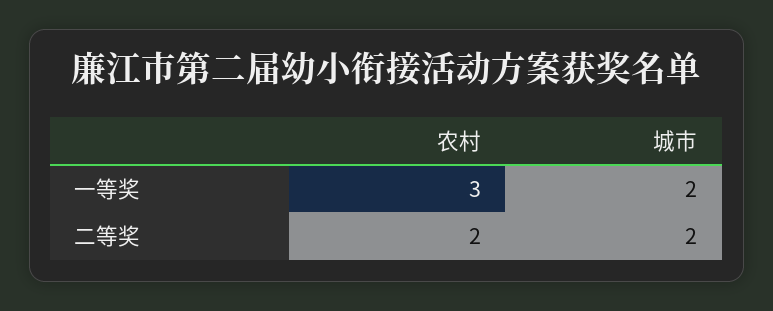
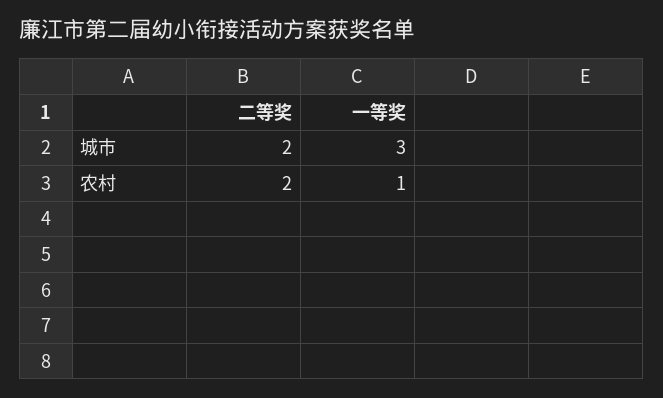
  {
    "农村": {
-     "一等奖": 3,
+     "一等奖": 1,
      "二等奖": 2
    },
    "城市": {
-     "一等奖": 2,
+     "一等奖": 3,
      "二等奖": 2
    }
  }

